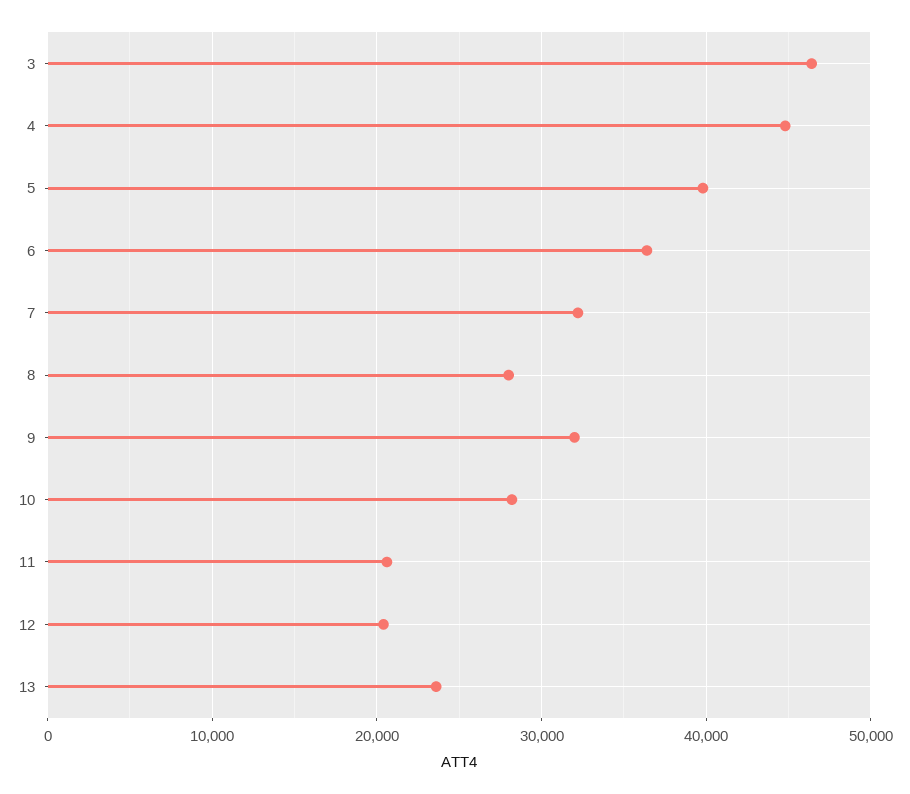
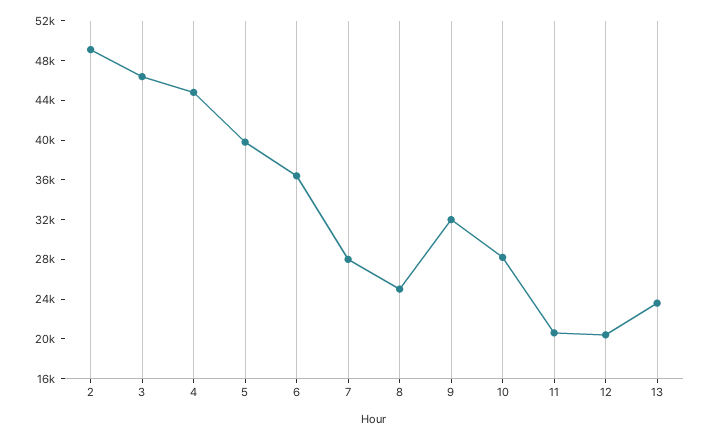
  {
    "3": 46000,
    "4": 45000,
    "5": 40000,
    "6": 36000,
-   "7": 32000,
+   "7": 28000,
-   "8": 28000,
+   "8": 25000,
    "9": 32000,
    "10": 28000,
    "11": 21000,
    "12": 20000,
-   "13": 24000
+   "13": 24000,
+   "2": 49000
  }

